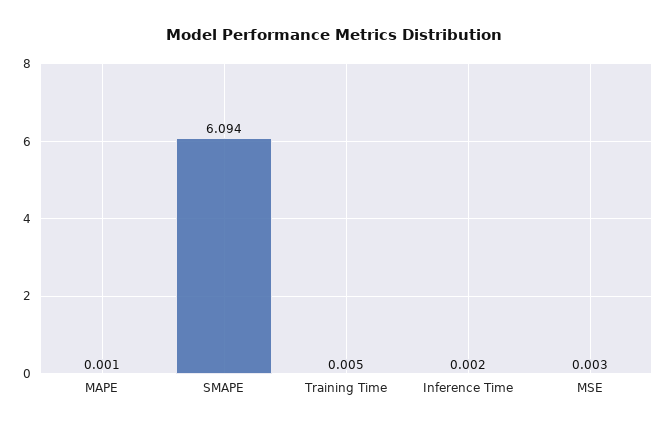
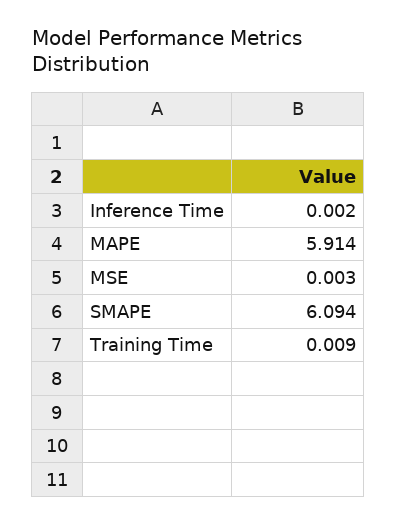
  {
-   "MAPE": 0.001,
+   "MAPE": 5.914,
    "SMAPE": 6.094,
-   "Training Time": 0.005,
+   "Training Time": 0.009,
    "Inference Time": 0.002,
    "MSE": 0.003
  }

